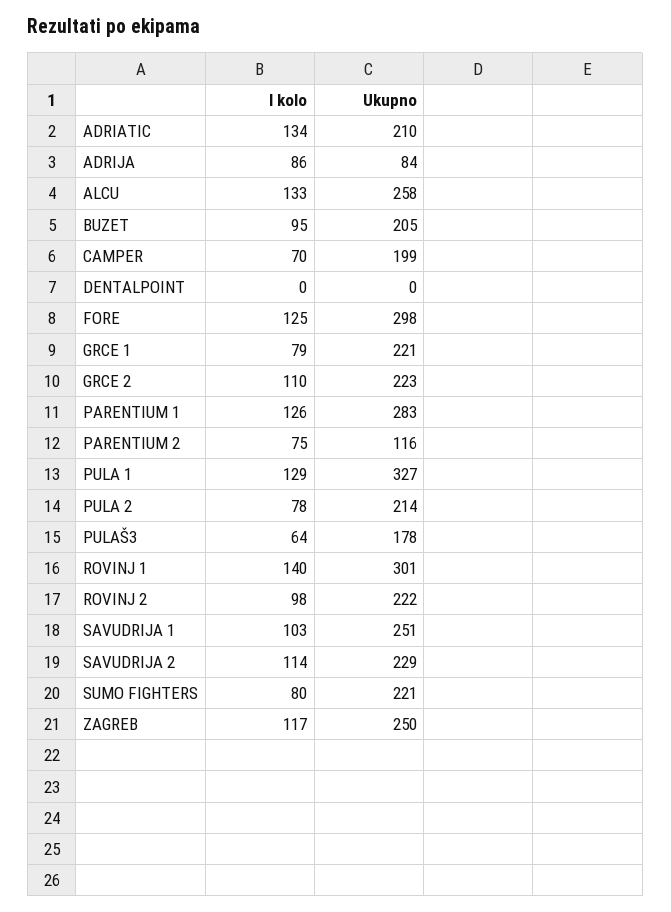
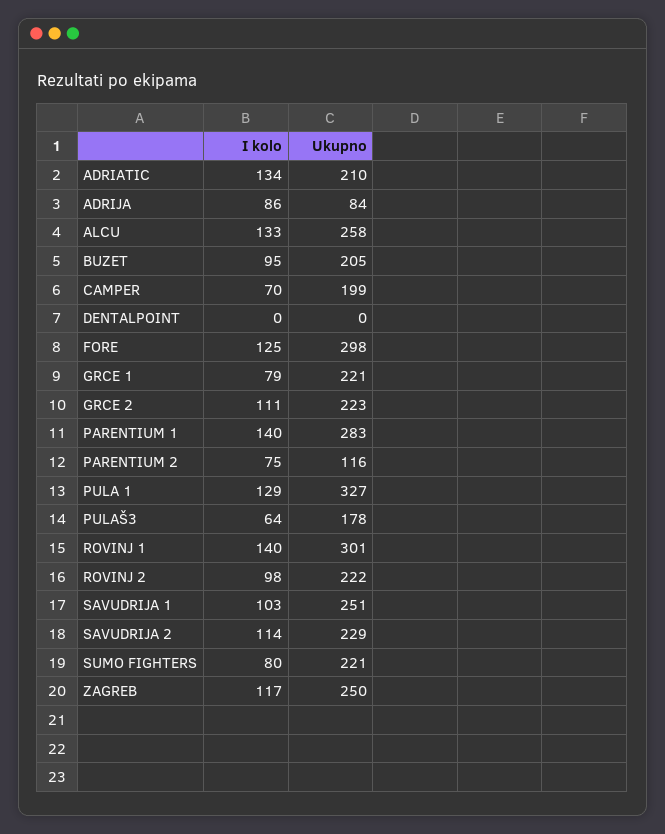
  {
    "I kolo": {
      "ADRIATIC": 134,
      "ADRIJA": 86,
      "ALCU": 133,
      "BUZET": 95,
      "CAMPER": 70,
      "DENTALPOINT": 0,
      "FORE": 125,
      "GRCE 1": 79,
-     "GRCE 2": 110,
+     "GRCE 2": 111,
-     "PARENTIUM 1": 126,
+     "PARENTIUM 1": 140,
      "PARENTIUM 2": 75,
      "PULA 1": 129,
-     "PULA 2": 78,
      "PULAŠ3": 64,
      "ROVINJ 1": 140,
      "ROVINJ 2": 98,
      "SAVUDRIJA 1": 103,
      "SAVUDRIJA 2": 114,
      "SUMO FIGHTERS": 80,
      "ZAGREB": 117
    },
    "Ukupno": {
      "ADRIATIC": 210,
      "ADRIJA": 84,
      "ALCU": 258,
      "BUZET": 205,
      "CAMPER": 199,
      "DENTALPOINT": 0,
      "FORE": 298,
      "GRCE 1": 221,
      "GRCE 2": 223,
      "PARENTIUM 1": 283,
      "PARENTIUM 2": 116,
      "PULA 1": 327,
-     "PULA 2": 214,
      "PULAŠ3": 178,
      "ROVINJ 1": 301,
      "ROVINJ 2": 222,
      "SAVUDRIJA 1": 251,
      "SAVUDRIJA 2": 229,
      "SUMO FIGHTERS": 221,
      "ZAGREB": 250
    }
  }

